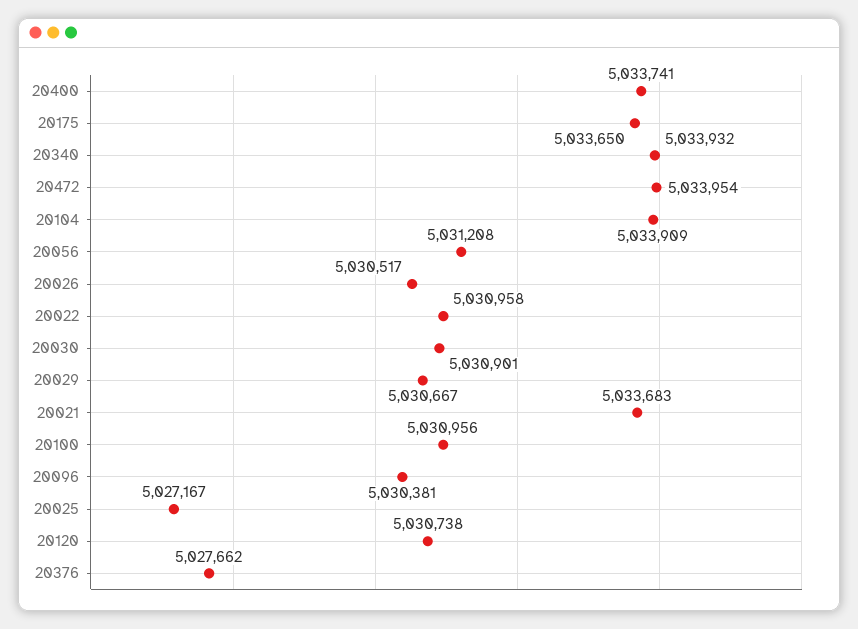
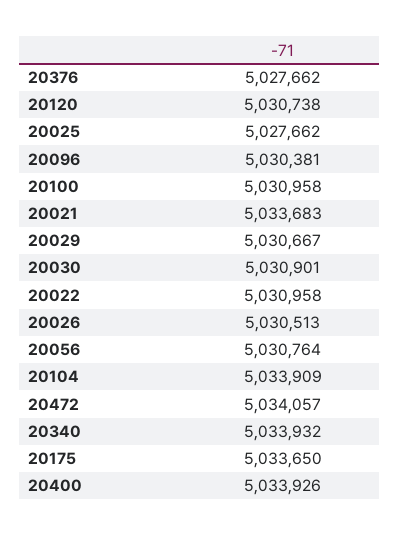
  {
-   "20400": 5033741,
+   "20400": 5033926,
    "20175": 5033650,
    "20340": 5033932,
-   "20472": 5033954,
+   "20472": 5034057,
    "20104": 5033909,
-   "20056": 5031208,
+   "20056": 5030764,
-   "20026": 5030517,
+   "20026": 5030513,
    "20022": 5030958,
    "20030": 5030901,
    "20029": 5030667,
    "20021": 5033683,
-   "20100": 5030956,
+   "20100": 5030958,
    "20096": 5030381,
-   "20025": 5027167,
+   "20025": 5027662,
    "20120": 5030738,
    "20376": 5027662
  }

